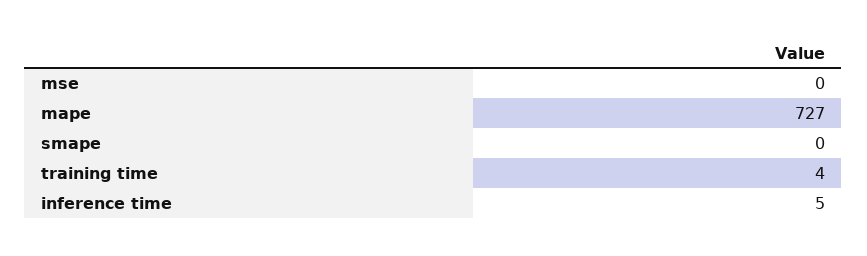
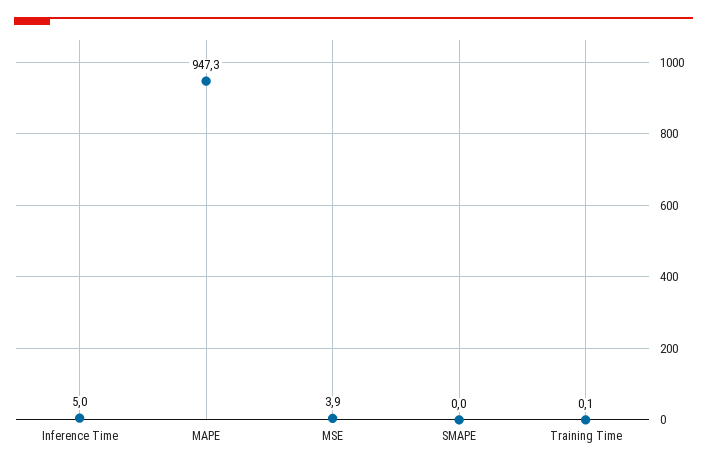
  {
-   "mse": 0,
+   "mse": 3.9,
-   "mape": 727,
+   "mape": 947.3,
    "smape": 0,
-   "training time": 4,
+   "training time": 0.1,
    "inference time": 5
  }

